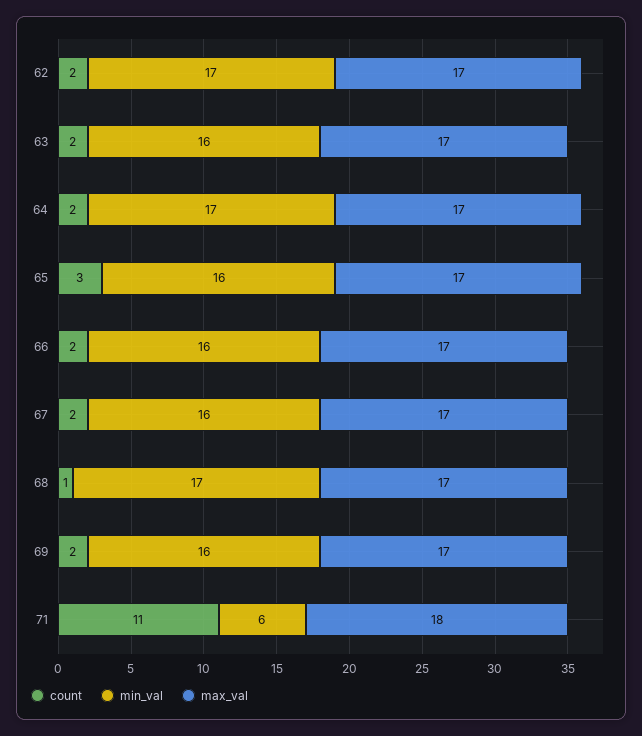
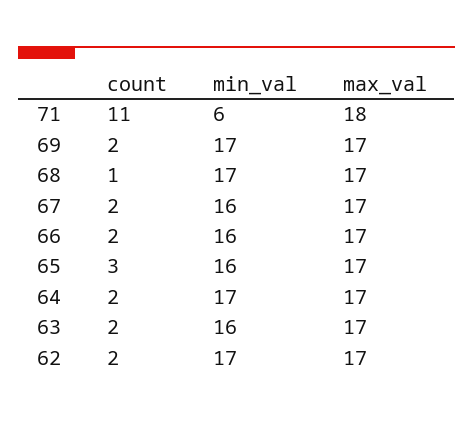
  {
    "count": {
      "62": 2,
      "63": 2,
      "64": 2,
      "65": 3,
      "66": 2,
      "67": 2,
      "68": 1,
      "69": 2,
      "71": 11
    },
    "min_val": {
      "62": 17,
      "63": 16,
      "64": 17,
      "65": 16,
      "66": 16,
      "67": 16,
      "68": 17,
-     "69": 16,
+     "69": 17,
      "71": 6
    },
    "max_val": {
      "62": 17,
      "63": 17,
      "64": 17,
      "65": 17,
      "66": 17,
      "67": 17,
      "68": 17,
      "69": 17,
      "71": 18
    }
  }

